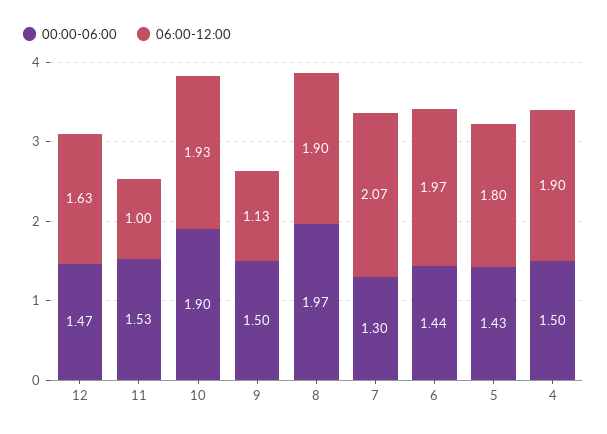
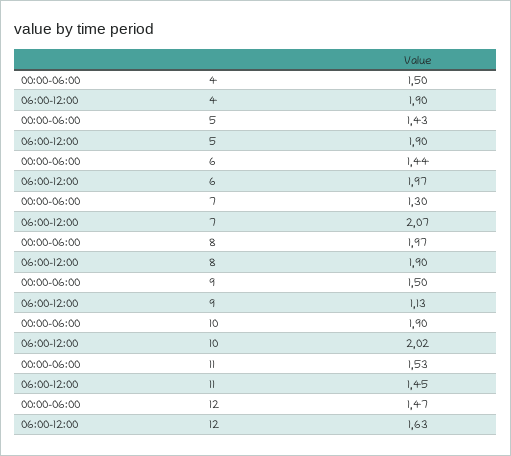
  {
    "00:00-06:00": {
      "12": 1.47,
      "11": 1.53,
      "10": 1.9,
      "9": 1.5,
      "8": 1.97,
      "7": 1.3,
      "6": 1.44,
      "5": 1.43,
      "4": 1.5
    },
    "06:00-12:00": {
      "12": 1.63,
-     "11": 1,
+     "11": 1.45,
-     "10": 1.93,
+     "10": 2.02,
      "9": 1.13,
      "8": 1.9,
      "7": 2.07,
      "6": 1.97,
-     "5": 1.8,
+     "5": 1.9,
      "4": 1.9
    }
  }

